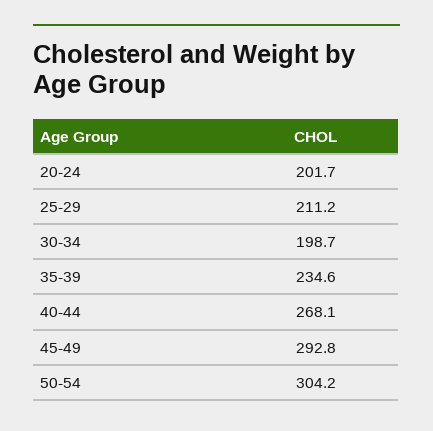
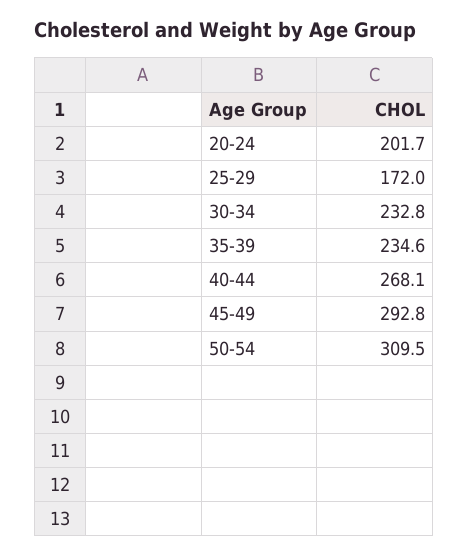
  {
    "20-24": 201.7,
-   "25-29": 211.2,
+   "25-29": 172,
-   "30-34": 198.7,
+   "30-34": 232.8,
    "35-39": 234.6,
    "40-44": 268.1,
    "45-49": 292.8,
-   "50-54": 304.2
+   "50-54": 309.5
  }

